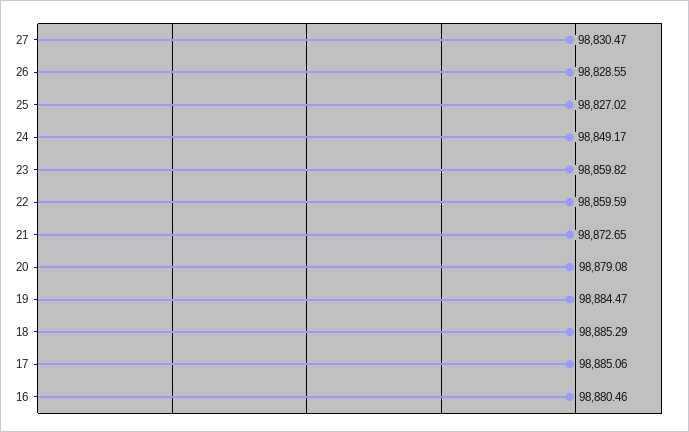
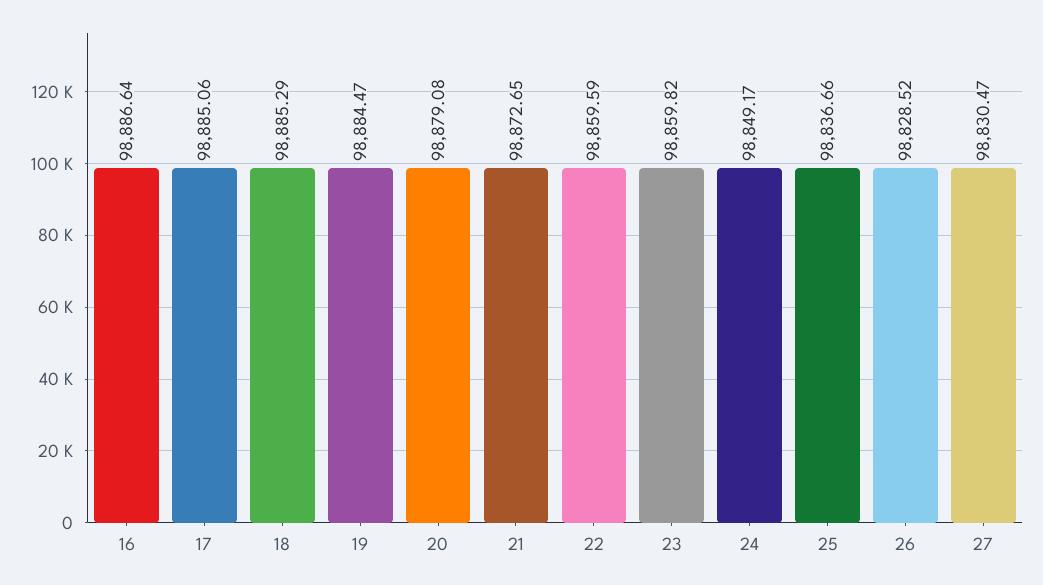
  {
    "27": 98830.47,
-   "26": 98828.55,
+   "26": 98828.52,
-   "25": 98827.02,
+   "25": 98836.66,
    "24": 98849.17,
    "23": 98859.82,
    "22": 98859.59,
    "21": 98872.65,
    "20": 98879.08,
    "19": 98884.47,
    "18": 98885.29,
    "17": 98885.06,
-   "16": 98880.46
+   "16": 98886.64
  }

